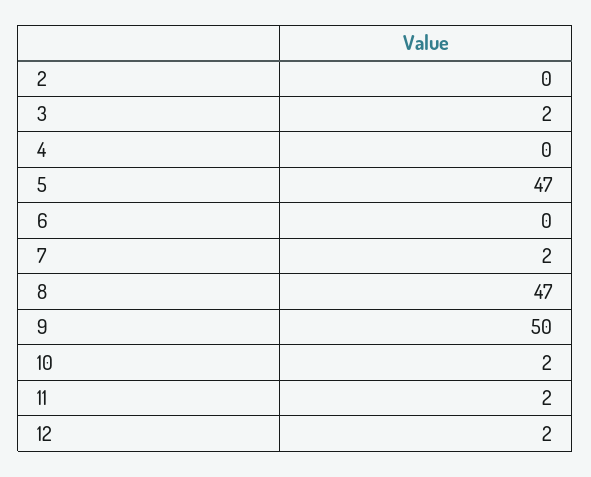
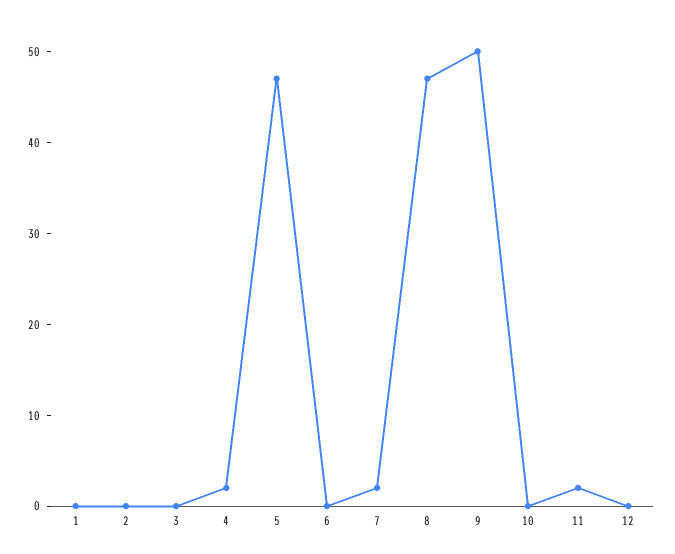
  {
    "2": 0,
-   "3": 2,
+   "3": 0,
-   "4": 0,
+   "4": 2,
    "5": 47,
    "6": 0,
    "7": 2,
    "8": 47,
    "9": 50,
-   "10": 2,
+   "10": 0,
    "11": 2,
-   "12": 2
+   "12": 0,
+   "1": 0
  }

